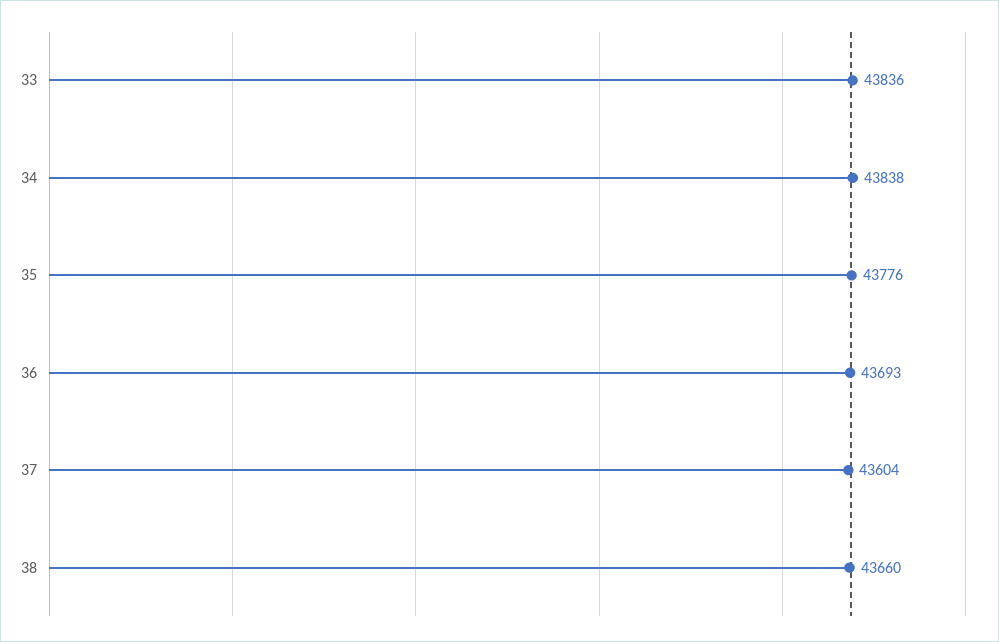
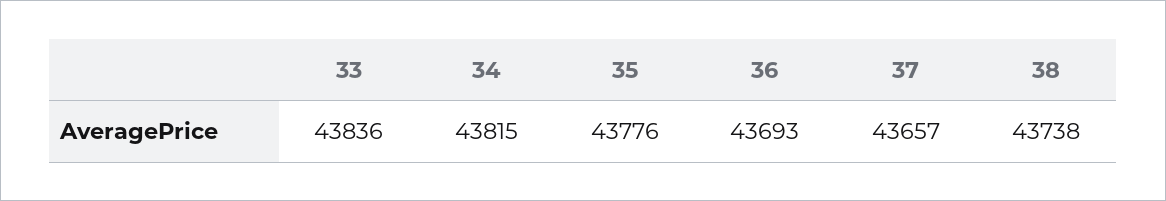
  {
    "33": 43836,
-   "34": 43838,
+   "34": 43815,
    "35": 43776,
    "36": 43693,
-   "37": 43604,
+   "37": 43657,
-   "38": 43660
+   "38": 43738
  }

